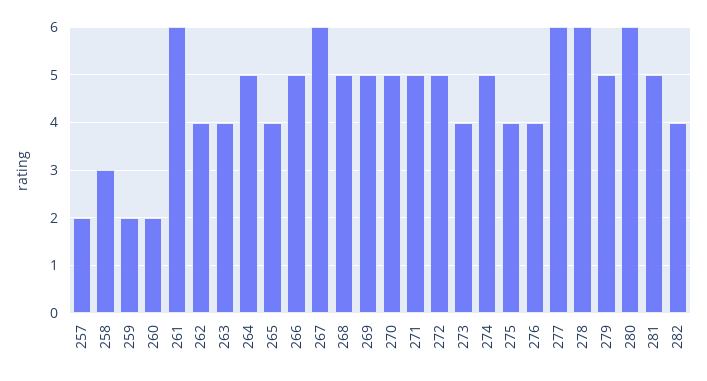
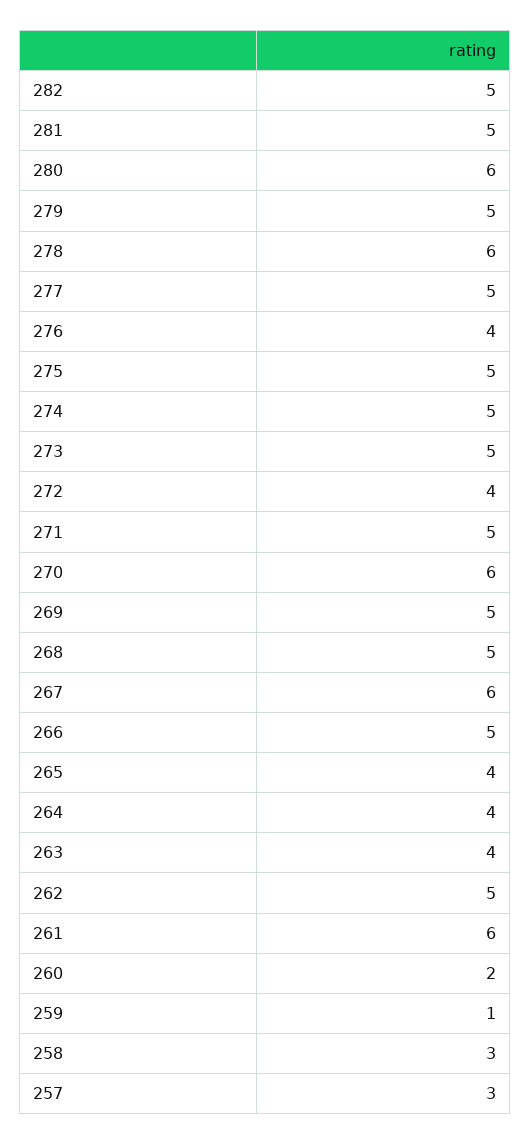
  {
-   "257": 2,
+   "257": 3,
    "258": 3,
-   "259": 2,
+   "259": 1,
    "260": 2,
    "261": 6,
-   "262": 4,
+   "262": 5,
    "263": 4,
-   "264": 5,
+   "264": 4,
    "265": 4,
    "266": 5,
    "267": 6,
    "268": 5,
    "269": 5,
-   "270": 5,
+   "270": 6,
    "271": 5,
-   "272": 5,
+   "272": 4,
-   "273": 4,
+   "273": 5,
    "274": 5,
-   "275": 4,
+   "275": 5,
    "276": 4,
-   "277": 6,
+   "277": 5,
    "278": 6,
    "279": 5,
    "280": 6,
    "281": 5,
-   "282": 4
+   "282": 5
  }

